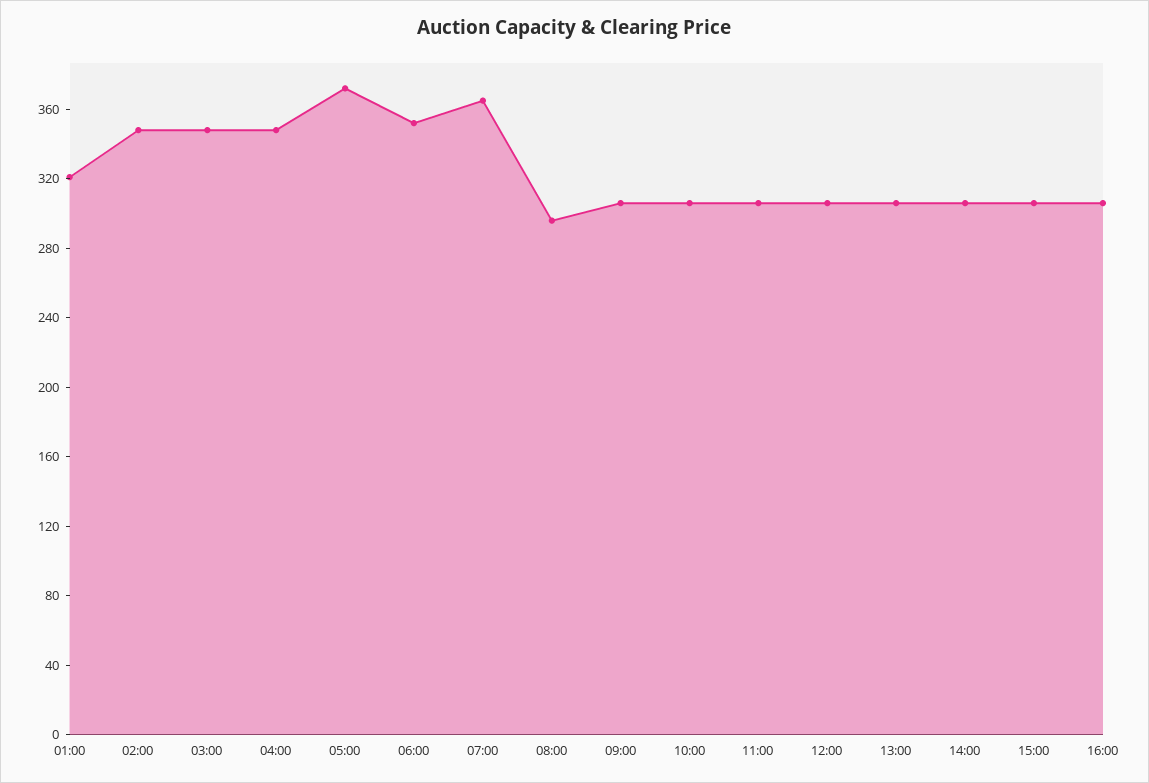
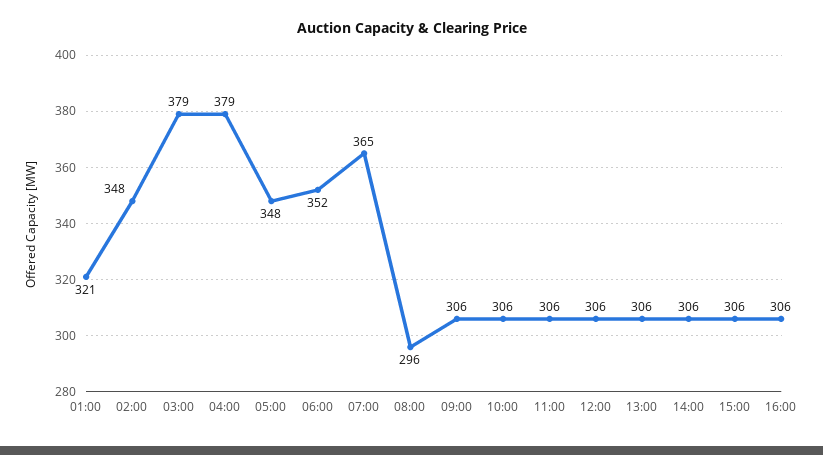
  {
    "01:00": 321,
    "02:00": 348,
-   "03:00": 350,
+   "03:00": 379,
-   "04:00": 350,
+   "04:00": 379,
-   "05:00": 370,
+   "05:00": 348,
    "06:00": 352,
    "07:00": 365,
    "08:00": 296,
    "09:00": 306,
    "10:00": 306,
    "11:00": 306,
    "12:00": 306,
    "13:00": 306,
    "14:00": 306,
    "15:00": 306,
    "16:00": 306
  }

